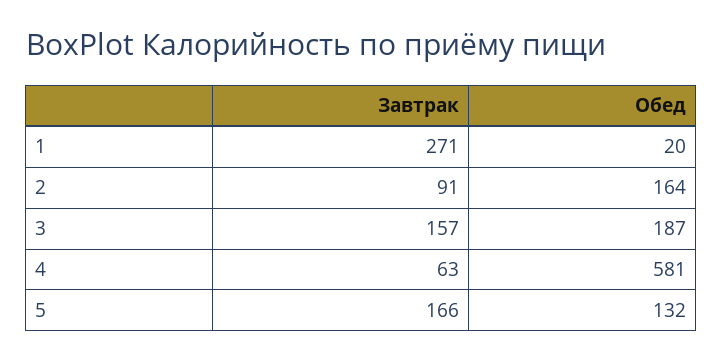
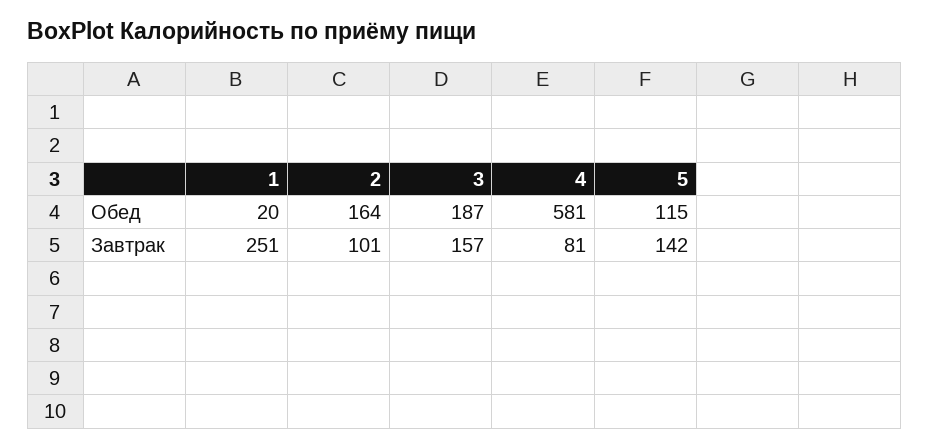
  {
    "Завтрак": {
-     "1": 271,
+     "1": 251,
-     "2": 91,
+     "2": 101,
      "3": 157,
-     "4": 63,
+     "4": 81,
-     "5": 166
+     "5": 142
    },
    "Обед": {
      "1": 20,
      "2": 164,
      "3": 187,
      "4": 581,
-     "5": 132
+     "5": 115
    }
  }

